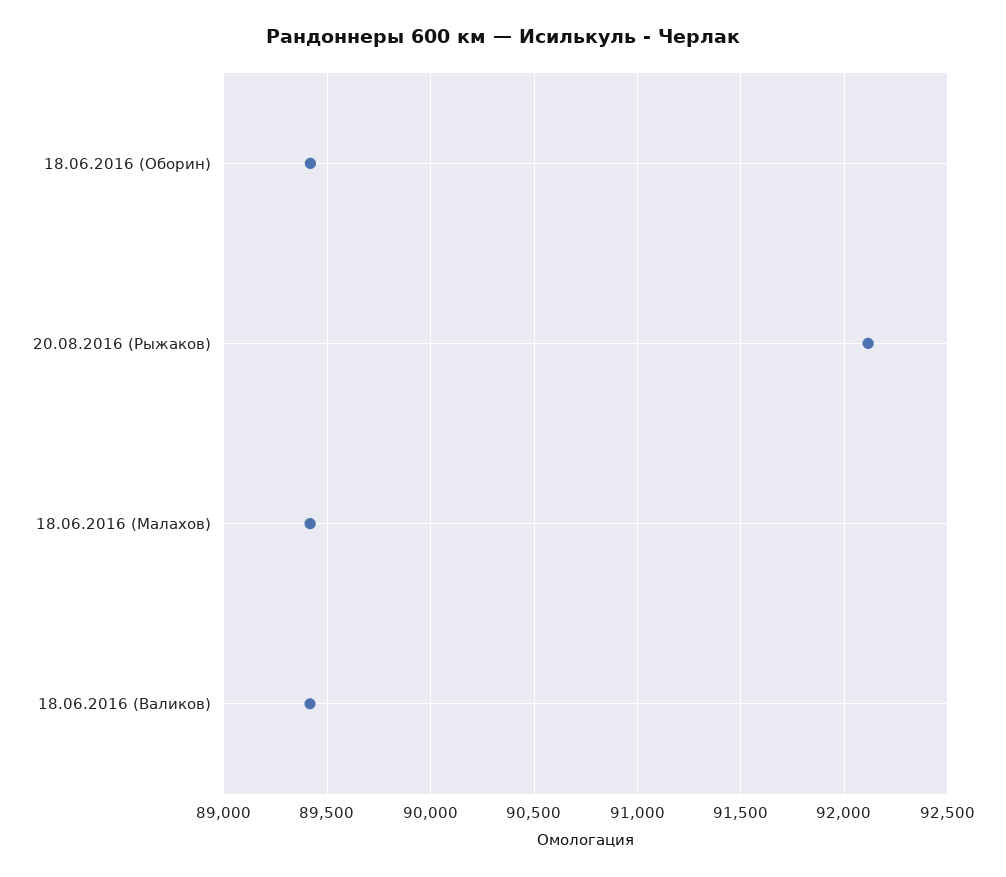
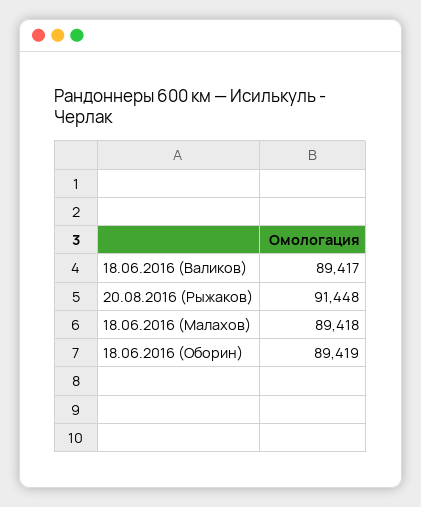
  {
    "18.06.2016 (Оборин)": 89419,
-   "20.08.2016 (Рыжаков)": 92100,
+   "20.08.2016 (Рыжаков)": 91448,
    "18.06.2016 (Малахов)": 89418,
    "18.06.2016 (Валиков)": 89417
  }

